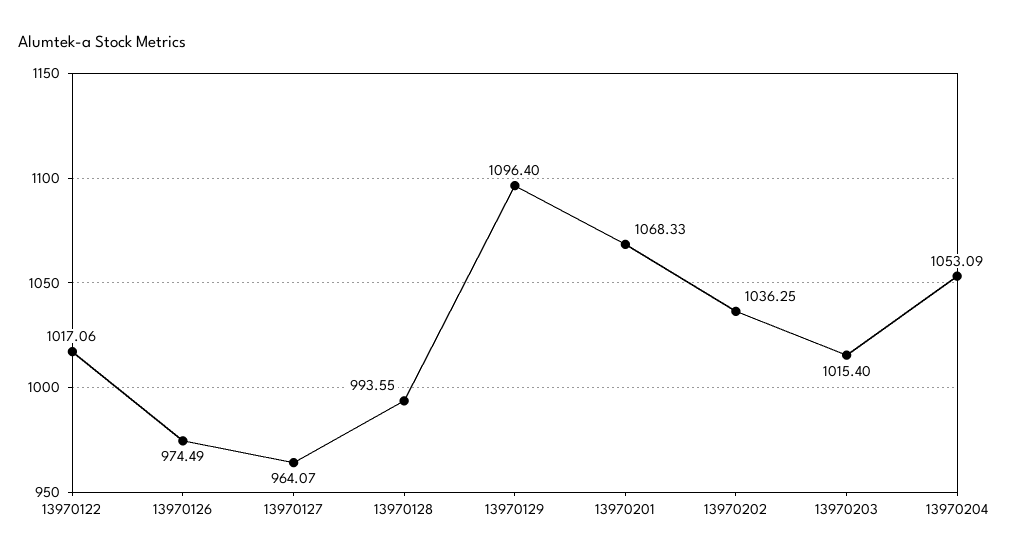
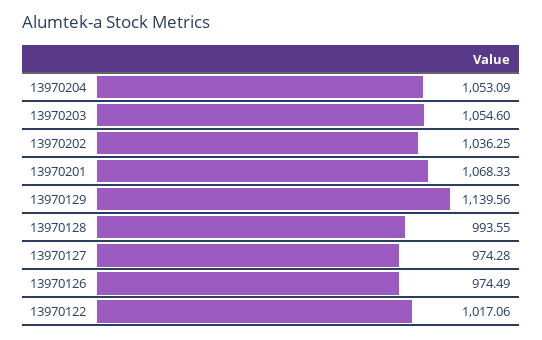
  {
    "13970122": 1017.06,
    "13970126": 974.49,
-   "13970127": 964.07,
+   "13970127": 974.28,
    "13970128": 993.55,
-   "13970129": 1096.4,
+   "13970129": 1139.56,
    "13970201": 1068.33,
    "13970202": 1036.25,
-   "13970203": 1015.4,
+   "13970203": 1054.6,
    "13970204": 1053.09
  }

